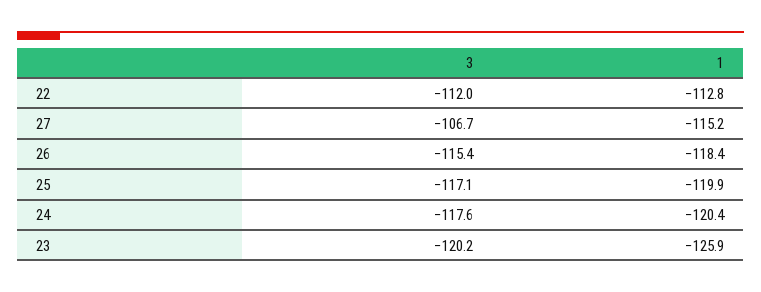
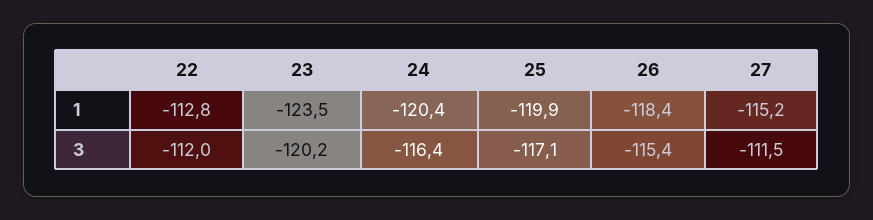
  {
    "3": {
      "22": -112,
-     "27": -106.7,
+     "27": -111.5,
      "26": -115.4,
      "25": -117.1,
-     "24": -117.6,
+     "24": -116.4,
      "23": -120.2
    },
    "1": {
      "22": -112.8,
      "27": -115.2,
      "26": -118.4,
      "25": -119.9,
      "24": -120.4,
-     "23": -125.9
+     "23": -123.5
    }
  }

